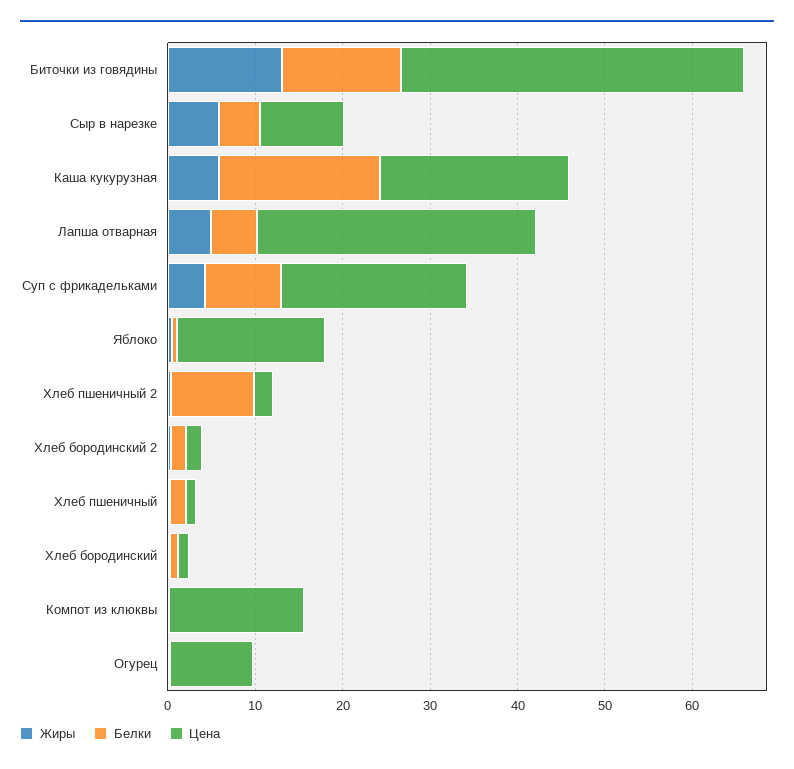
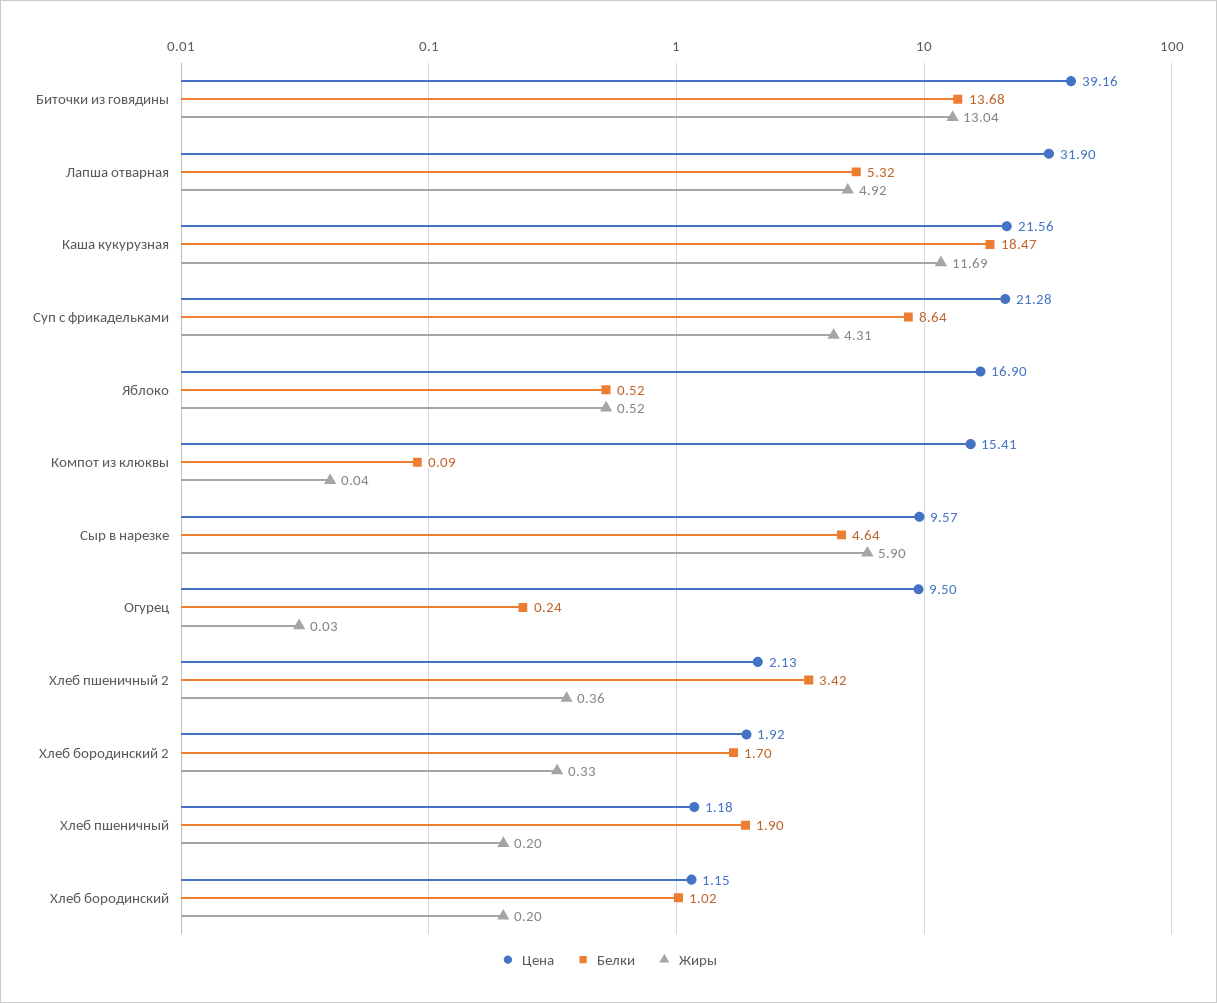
  {
    "Жиры": {
      "Биточки из говядины": 13.04,
      "Сыр в нарезке": 5.9,
-     "Каша кукурузная": 6,
+     "Каша кукурузная": 11.69,
      "Лапша отварная": 4.92,
      "Суп с фрикадельками": 4.31,
      "Яблоко": 0.52,
      "Хлеб пшеничный 2": 0.36,
      "Хлеб бородинский 2": 0.33,
      "Хлеб пшеничный": 0.2,
      "Хлеб бородинский": 0.2,
      "Компот из клюквы": 0.04,
      "Огурец": 0.03
    },
    "Белки": {
      "Биточки из говядины": 13.68,
      "Сыр в нарезке": 4.64,
      "Каша кукурузная": 18.47,
      "Лапша отварная": 5.32,
      "Суп с фрикадельками": 8.64,
      "Яблоко": 0.52,
-     "Хлеб пшеничный 2": 10,
+     "Хлеб пшеничный 2": 3.42,
      "Хлеб бородинский 2": 1.7,
      "Хлеб пшеничный": 1.9,
      "Хлеб бородинский": 1.02,
      "Компот из клюквы": 0.09,
      "Огурец": 0.24
    },
    "Цена": {
      "Биточки из говядины": 39.16,
      "Сыр в нарезке": 9.57,
      "Каша кукурузная": 21.56,
      "Лапша отварная": 31.9,
      "Суп с фрикадельками": 21.28,
      "Яблоко": 16.9,
      "Хлеб пшеничный 2": 2.13,
      "Хлеб бородинский 2": 1.92,
      "Хлеб пшеничный": 1.18,
      "Хлеб бородинский": 1.15,
      "Компот из клюквы": 15.41,
      "Огурец": 9.5
    }
  }

